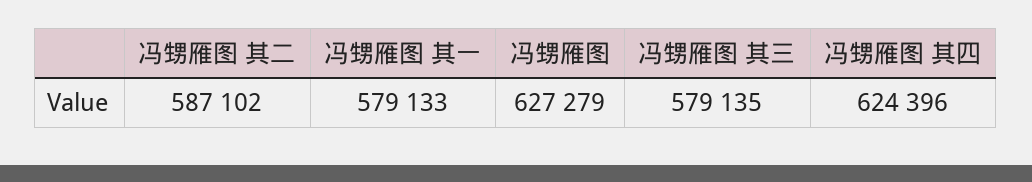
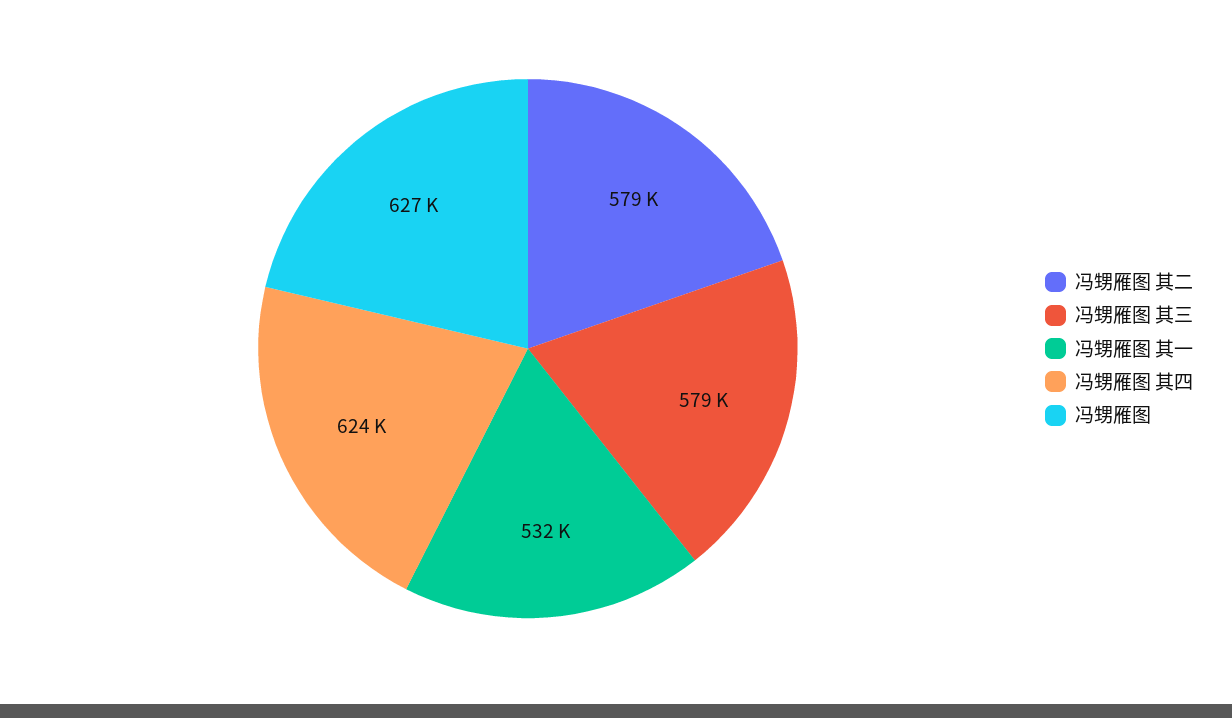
  {
-   "冯甥雁图 其二": 587102,
+   "冯甥雁图 其二": 579000,
-   "冯甥雁图 其一": 579133,
+   "冯甥雁图 其一": 532000,
    "冯甥雁图": 627279,
    "冯甥雁图 其三": 579135,
    "冯甥雁图 其四": 624396
  }

